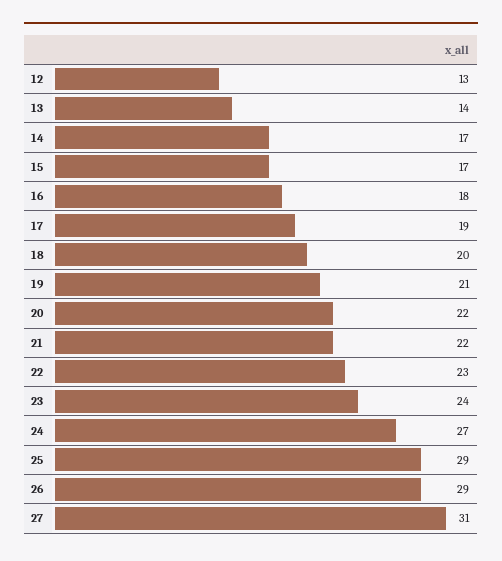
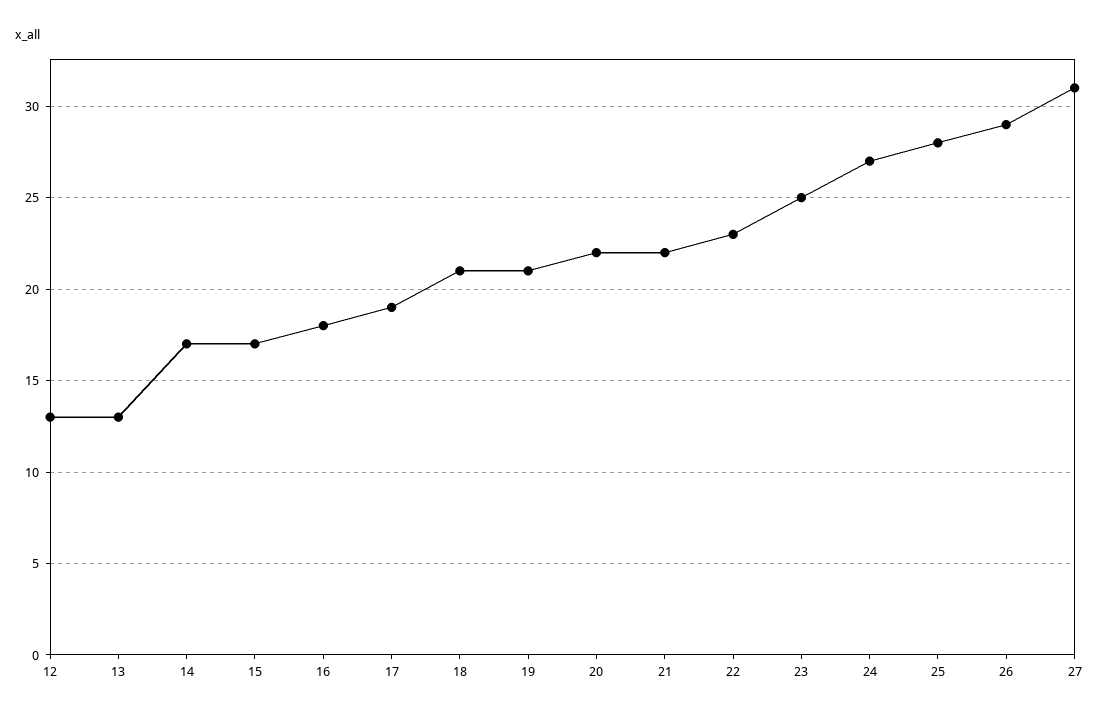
  {
    "12": 13,
-   "13": 14,
+   "13": 13,
    "14": 17,
    "15": 17,
    "16": 18,
    "17": 19,
-   "18": 20,
+   "18": 21,
    "19": 21,
    "20": 22,
    "21": 22,
    "22": 23,
-   "23": 24,
+   "23": 25,
    "24": 27,
-   "25": 29,
+   "25": 28,
    "26": 29,
    "27": 31
  }

